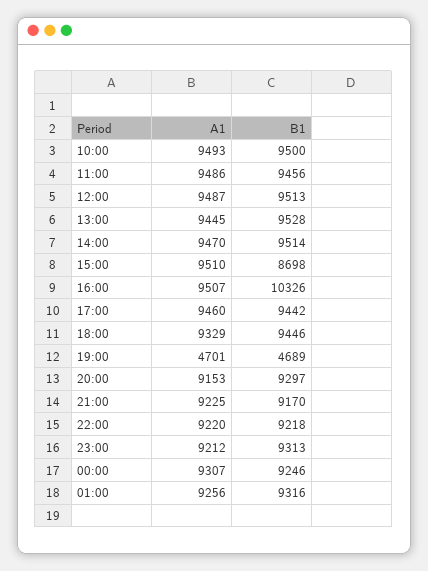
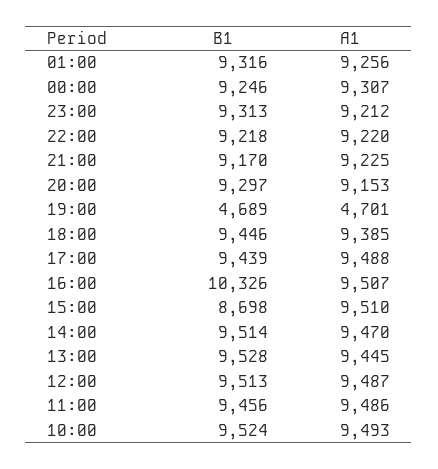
  {
    "A1": {
      "10:00": 9493,
      "11:00": 9486,
      "12:00": 9487,
      "13:00": 9445,
      "14:00": 9470,
      "15:00": 9510,
      "16:00": 9507,
-     "17:00": 9460,
+     "17:00": 9488,
-     "18:00": 9329,
+     "18:00": 9385,
      "19:00": 4701,
      "20:00": 9153,
      "21:00": 9225,
      "22:00": 9220,
      "23:00": 9212,
      "00:00": 9307,
      "01:00": 9256
    },
    "B1": {
-     "10:00": 9500,
+     "10:00": 9524,
      "11:00": 9456,
      "12:00": 9513,
      "13:00": 9528,
      "14:00": 9514,
      "15:00": 8698,
      "16:00": 10326,
-     "17:00": 9442,
+     "17:00": 9439,
      "18:00": 9446,
      "19:00": 4689,
      "20:00": 9297,
      "21:00": 9170,
      "22:00": 9218,
      "23:00": 9313,
      "00:00": 9246,
      "01:00": 9316
    }
  }

